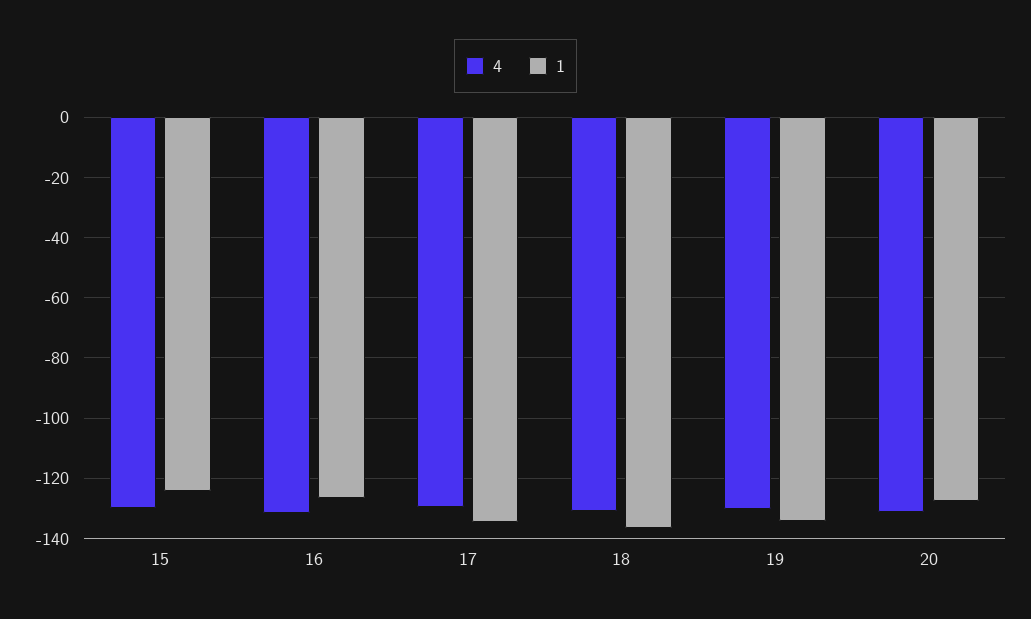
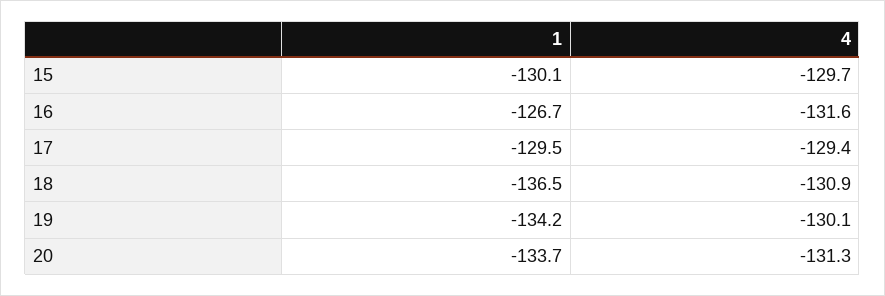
  {
    "4": {
      "15": -129.7,
      "16": -131.6,
      "17": -129.4,
      "18": -130.9,
      "19": -130.1,
      "20": -131.3
    },
    "1": {
-     "15": -124,
+     "15": -130.1,
      "16": -126.7,
-     "17": -134,
+     "17": -129.5,
      "18": -136.5,
      "19": -134.2,
-     "20": -128
+     "20": -133.7
    }
  }

